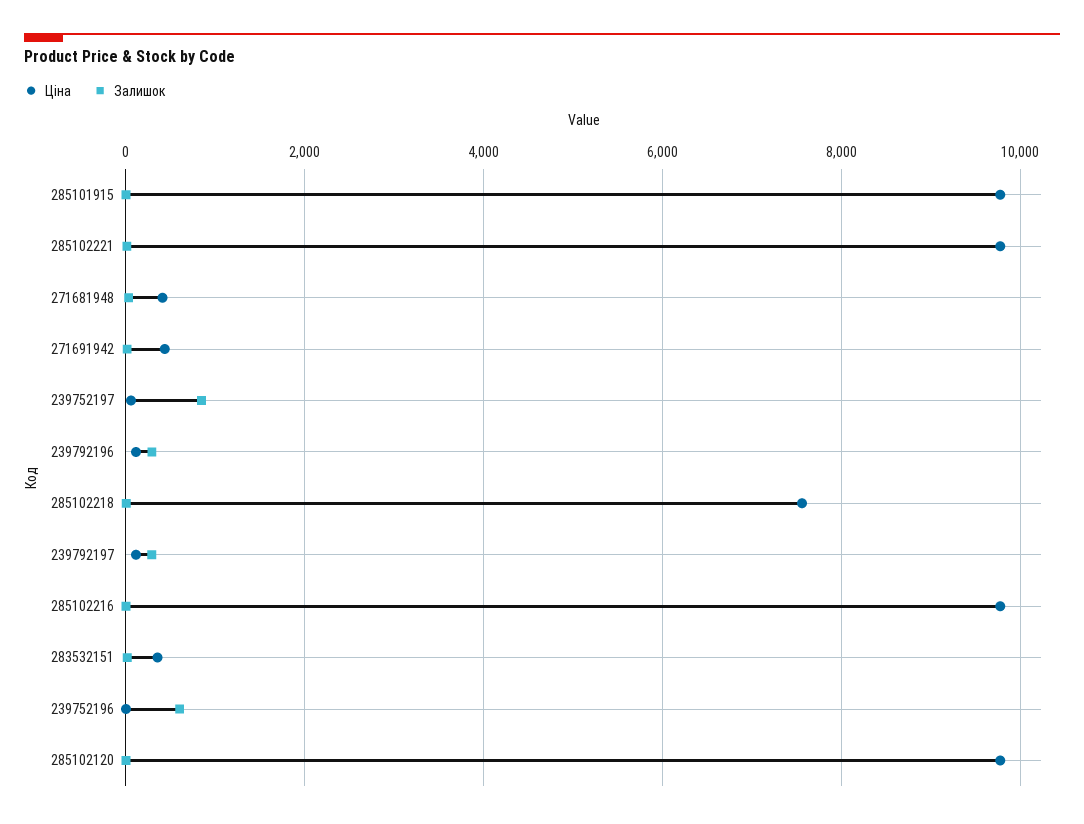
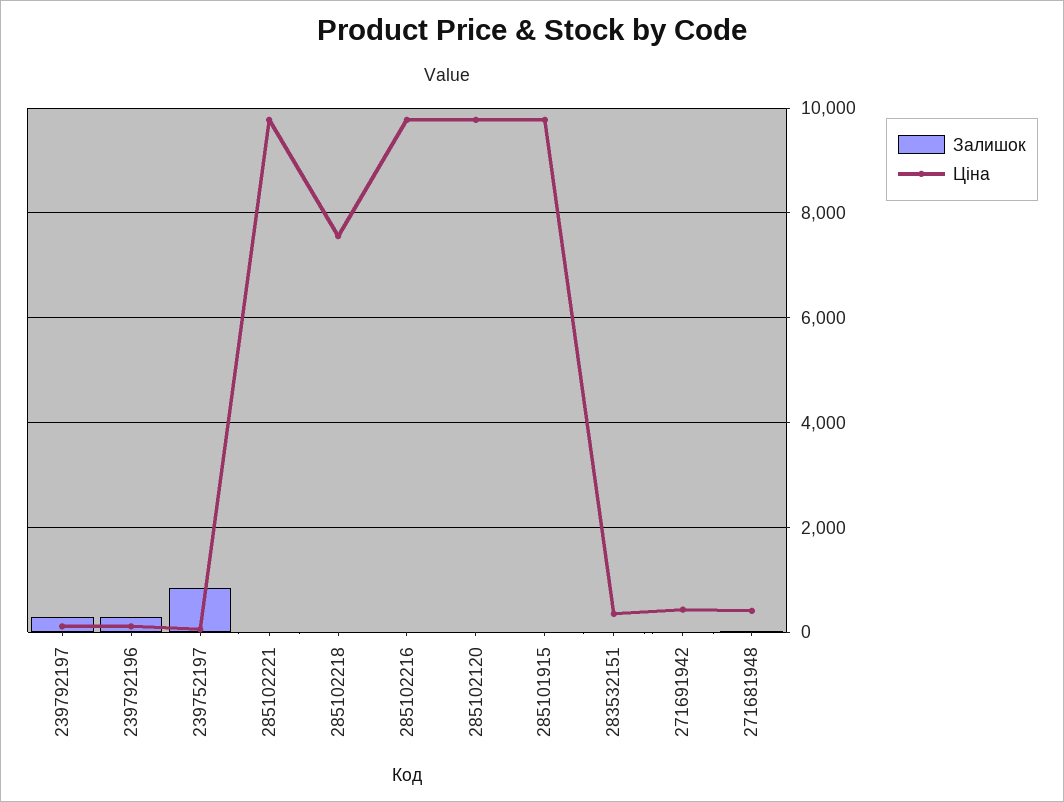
  {
    "Ціна": {
      "285101915": 9800,
      "285102221": 9800,
      "271681948": 400,
      "271691942": 400,
      "239752197": 0,
      "239792196": 200,
      "285102218": 7600,
      "239792197": 200,
      "285102216": 9800,
      "283532151": 400,
-     "239752196": 0,
      "285102120": 9800
    },
    "Залишок": {
      "285101915": 0,
      "285102221": 0,
      "271681948": 0,
      "271691942": 0,
      "239752197": 800,
      "239792196": 200,
      "285102218": 0,
      "239792197": 200,
      "285102216": 0,
      "283532151": 0,
-     "239752196": 600,
      "285102120": 0
    }
  }

